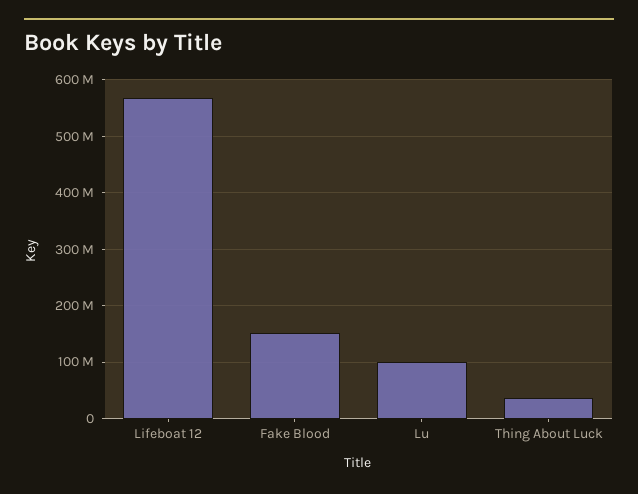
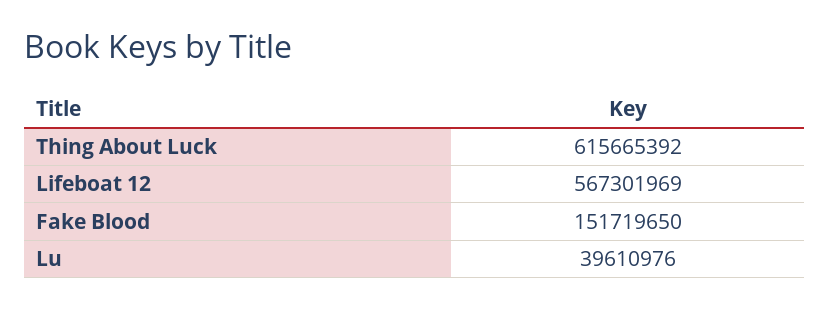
  {
    "Lifeboat 12": 567301969,
    "Fake Blood": 151719650,
-   "Lu": 100000000,
+   "Lu": 39610976,
-   "Thing About Luck": 40000000
+   "Thing About Luck": 615665392
  }

